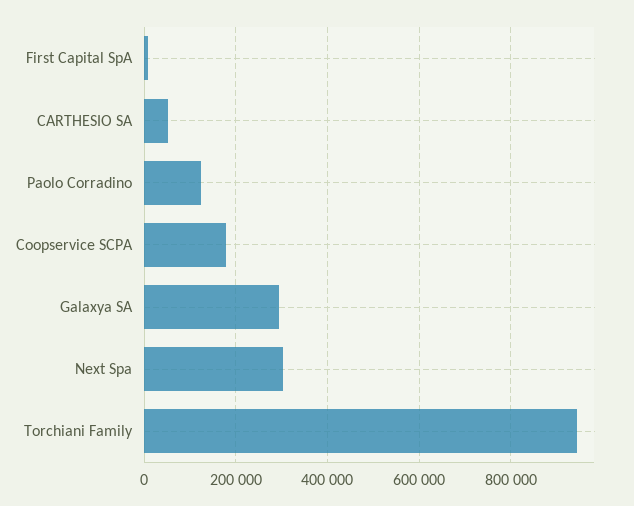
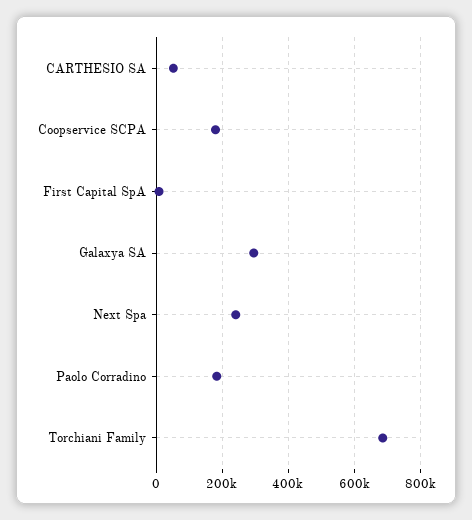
  {
    "First Capital SpA": 0,
    "CARTHESIO SA": 60000,
-   "Paolo Corradino": 120000,
+   "Paolo Corradino": 180000,
    "Coopservice SCPA": 180000,
    "Galaxya SA": 300000,
-   "Next Spa": 300000,
+   "Next Spa": 240000,
-   "Torchiani Family": 940000
+   "Torchiani Family": 680000
  }

